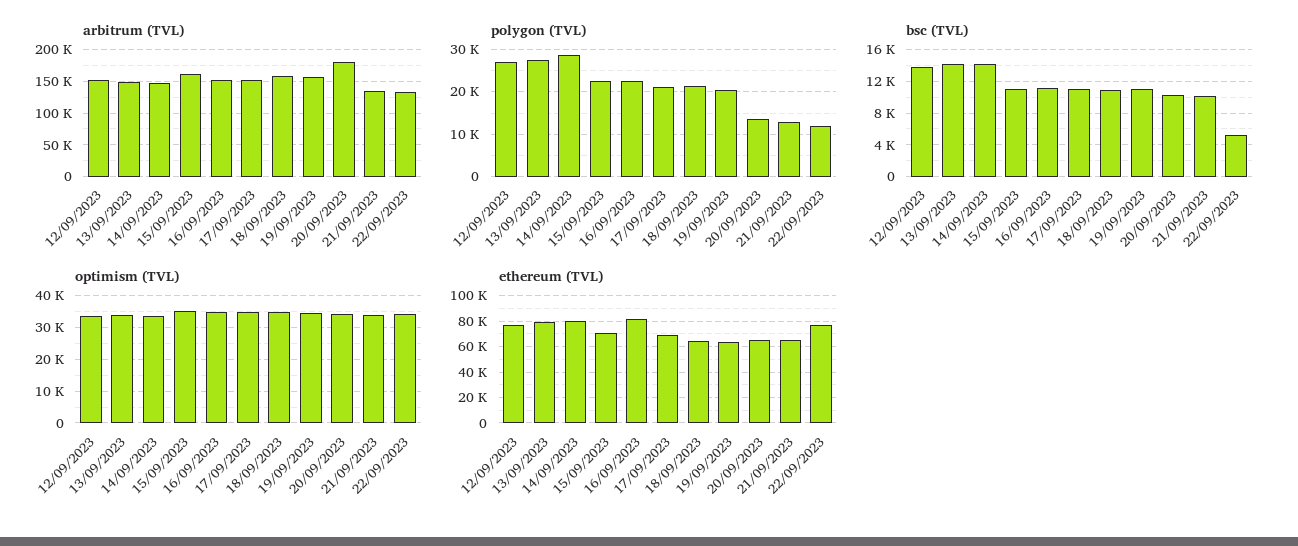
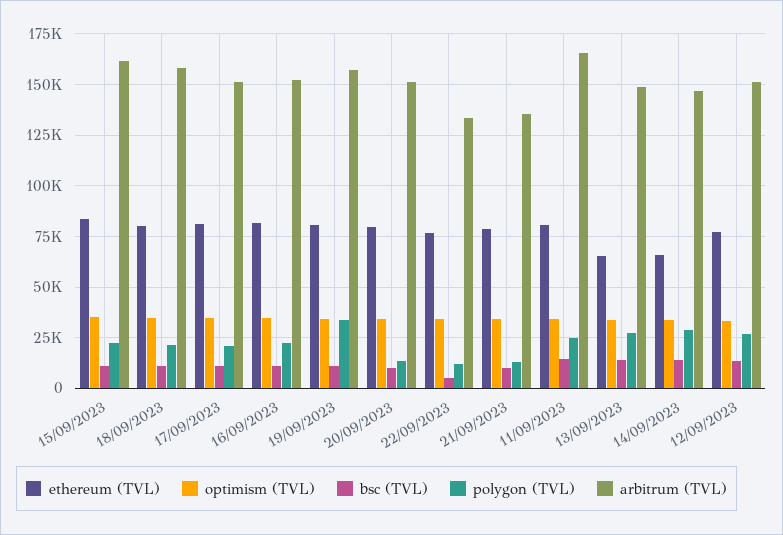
  {
    "arbitrum (TVL)": {
      "12/09/2023": 150000,
      "13/09/2023": 150000,
      "14/09/2023": 145000,
      "15/09/2023": 160000,
      "16/09/2023": 150000,
      "17/09/2023": 150000,
      "18/09/2023": 160000,
      "19/09/2023": 155000,
-     "20/09/2023": 180000,
+     "20/09/2023": 150000,
      "21/09/2023": 135000,
-     "22/09/2023": 135000
+     "22/09/2023": 135000,
+     "11/09/2023": 165000
    },
    "polygon (TVL)": {
      "12/09/2023": 28000,
      "13/09/2023": 28000,
      "14/09/2023": 28000,
      "15/09/2023": 22000,
      "16/09/2023": 22000,
      "17/09/2023": 22000,
      "18/09/2023": 22000,
-     "19/09/2023": 20000,
+     "19/09/2023": 35000,
      "20/09/2023": 14000,
      "21/09/2023": 14000,
-     "22/09/2023": 12000
+     "22/09/2023": 12000,
+     "11/09/2023": 25000
    },
    "bsc (TVL)": {
      "12/09/2023": 14000,
      "13/09/2023": 14000,
      "14/09/2023": 14000,
      "15/09/2023": 11000,
      "16/09/2023": 11000,
      "17/09/2023": 11000,
      "18/09/2023": 11000,
      "19/09/2023": 11000,
      "20/09/2023": 10000,
      "21/09/2023": 10000,
-     "22/09/2023": 5000
+     "22/09/2023": 5000,
+     "11/09/2023": 15000
    },
    "optimism (TVL)": {
      "12/09/2023": 34000,
      "13/09/2023": 34000,
      "14/09/2023": 34000,
      "15/09/2023": 36000,
      "16/09/2023": 34000,
      "17/09/2023": 34000,
      "18/09/2023": 34000,
      "19/09/2023": 34000,
      "20/09/2023": 34000,
      "21/09/2023": 34000,
-     "22/09/2023": 34000
+     "22/09/2023": 34000,
+     "11/09/2023": 35000
    },
    "ethereum (TVL)": {
      "12/09/2023": 75000,
-     "13/09/2023": 80000,
+     "13/09/2023": 65000,
-     "14/09/2023": 80000,
+     "14/09/2023": 65000,
-     "15/09/2023": 70000,
+     "15/09/2023": 85000,
      "16/09/2023": 80000,
-     "17/09/2023": 70000,
+     "17/09/2023": 80000,
-     "18/09/2023": 65000,
+     "18/09/2023": 80000,
-     "19/09/2023": 65000,
+     "19/09/2023": 80000,
-     "20/09/2023": 65000,
+     "20/09/2023": 80000,
-     "21/09/2023": 65000,
+     "21/09/2023": 80000,
-     "22/09/2023": 75000
+     "22/09/2023": 75000,
+     "11/09/2023": 80000
    }
  }

